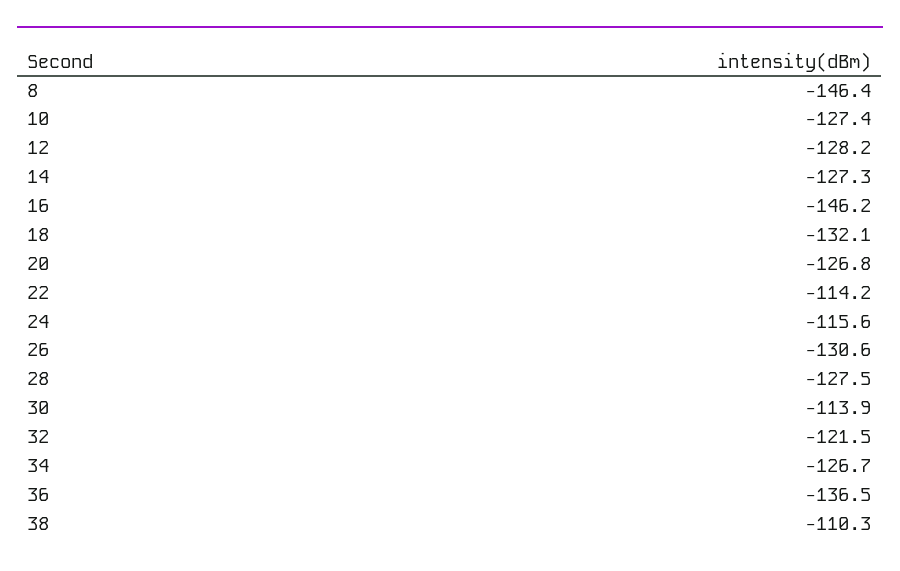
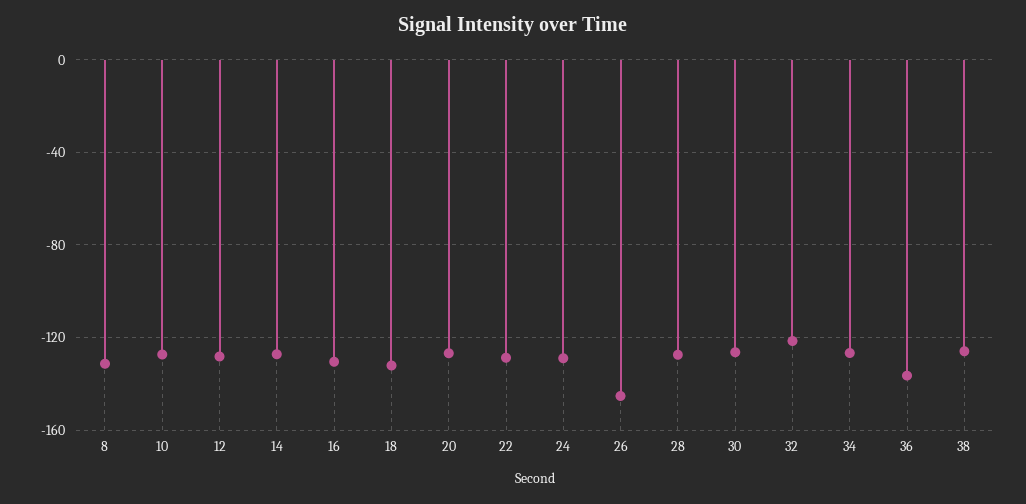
  {
-   "8": -146.4,
+   "8": -130,
    "10": -127.4,
    "12": -128.2,
    "14": -127.3,
-   "16": -146.2,
+   "16": -130,
    "18": -132.1,
    "20": -126.8,
-   "22": -114.2,
+   "22": -130,
-   "24": -115.6,
+   "24": -130,
-   "26": -130.6,
+   "26": -145,
    "28": -127.5,
-   "30": -113.9,
+   "30": -125,
    "32": -121.5,
    "34": -126.7,
    "36": -136.5,
-   "38": -110.3
+   "38": -125
  }

